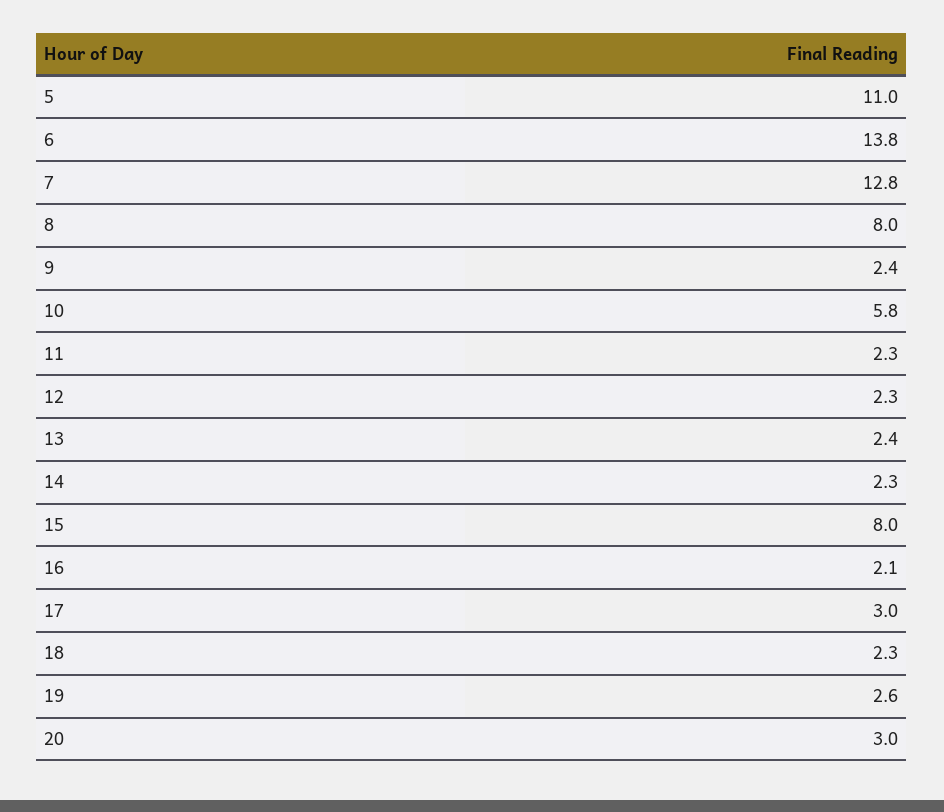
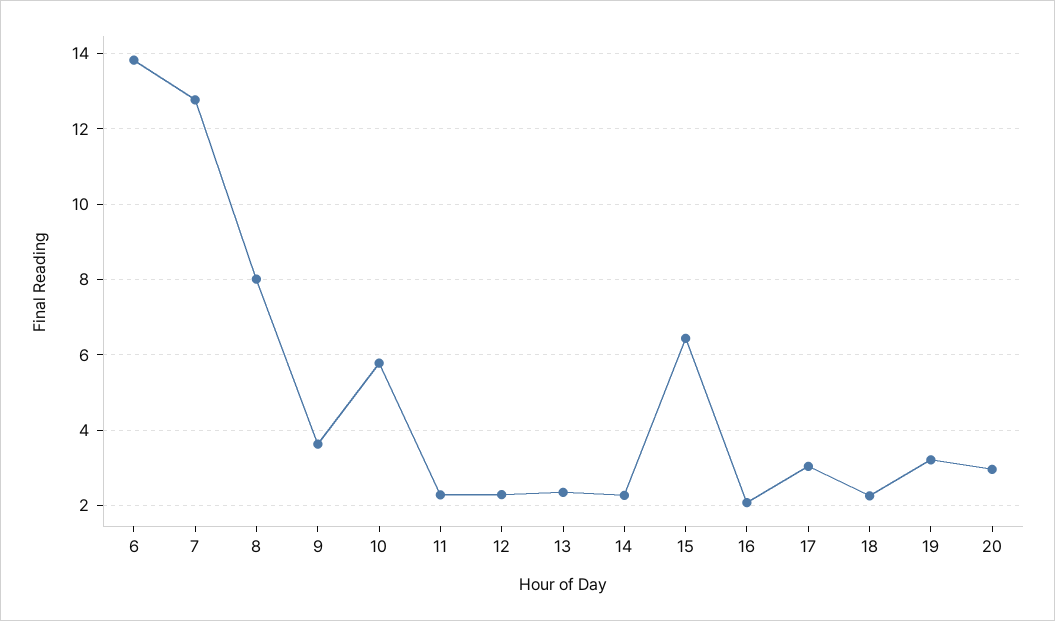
  {
-   "5": 11,
    "6": 13.8,
    "7": 12.8,
    "8": 8,
-   "9": 2.4,
+   "9": 3.6,
    "10": 5.8,
    "11": 2.3,
    "12": 2.3,
    "13": 2.4,
    "14": 2.3,
-   "15": 8,
+   "15": 6.4,
    "16": 2.1,
    "17": 3,
    "18": 2.3,
-   "19": 2.6,
+   "19": 3.2,
    "20": 3
  }

